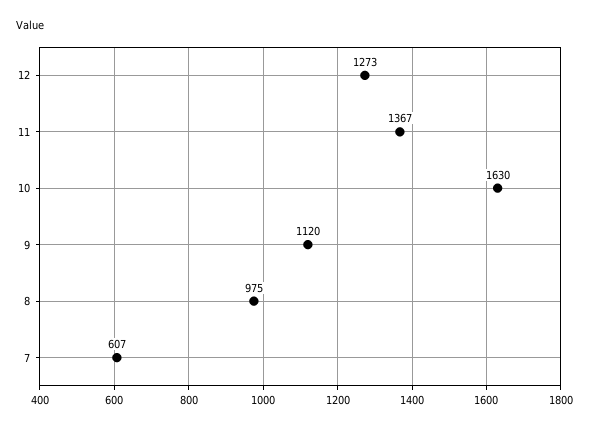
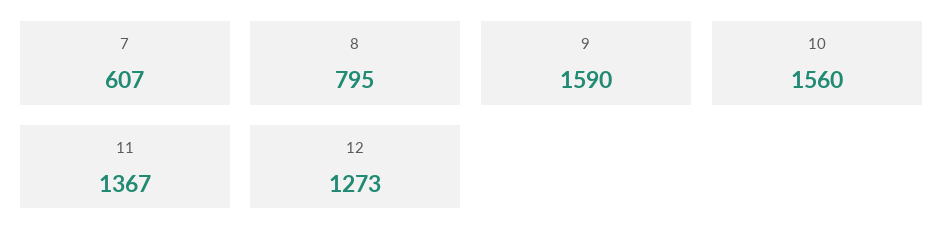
  {
    "12": 1273,
    "11": 1367,
-   "10": 1630,
+   "10": 1560,
-   "9": 1120,
+   "9": 1590,
-   "8": 975,
+   "8": 795,
    "7": 607
  }

